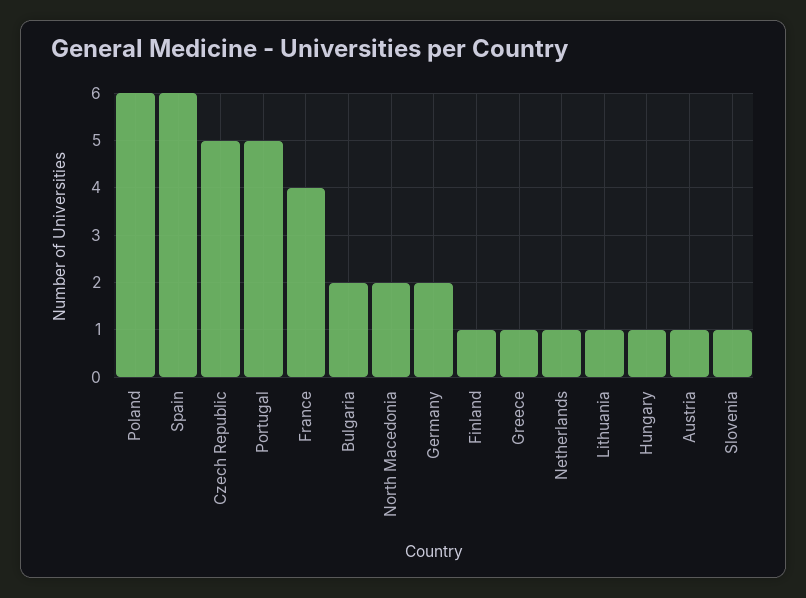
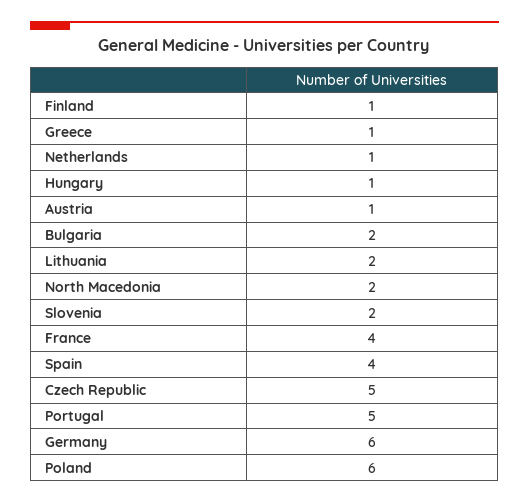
  {
    "Poland": 6,
-   "Spain": 6,
+   "Spain": 4,
    "Czech Republic": 5,
    "Portugal": 5,
    "France": 4,
    "Bulgaria": 2,
    "North Macedonia": 2,
-   "Germany": 2,
+   "Germany": 6,
    "Finland": 1,
    "Greece": 1,
    "Netherlands": 1,
-   "Lithuania": 1,
+   "Lithuania": 2,
    "Hungary": 1,
    "Austria": 1,
-   "Slovenia": 1
+   "Slovenia": 2
  }

